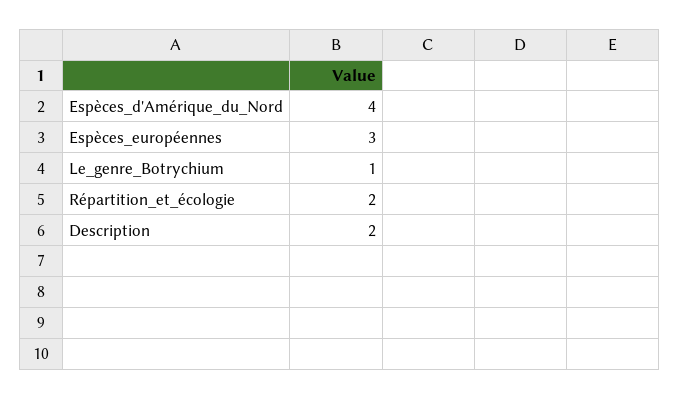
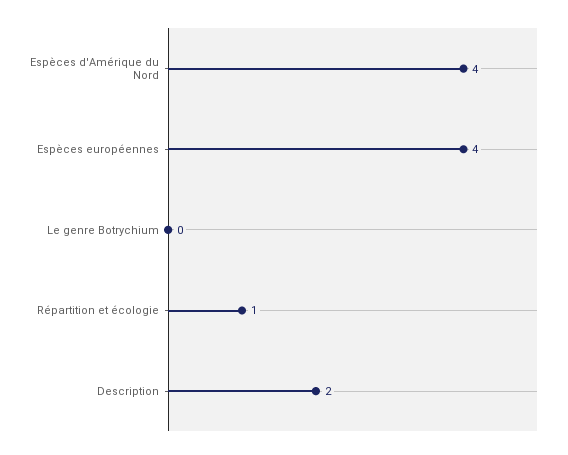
  {
    "Espèces_d'Amérique_du_Nord": 4,
-   "Espèces_européennes": 3,
+   "Espèces_européennes": 4,
-   "Le_genre_Botrychium": 1,
+   "Le_genre_Botrychium": 0,
-   "Répartition_et_écologie": 2,
+   "Répartition_et_écologie": 1,
    "Description": 2
  }

